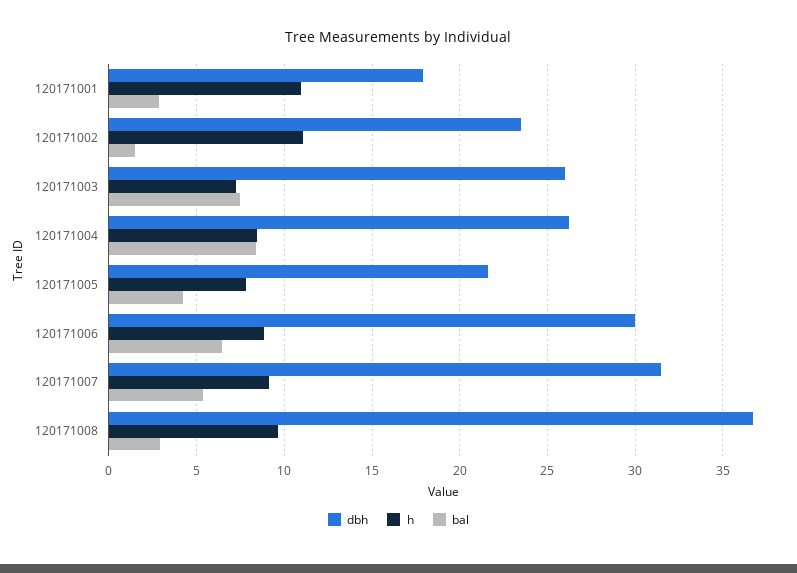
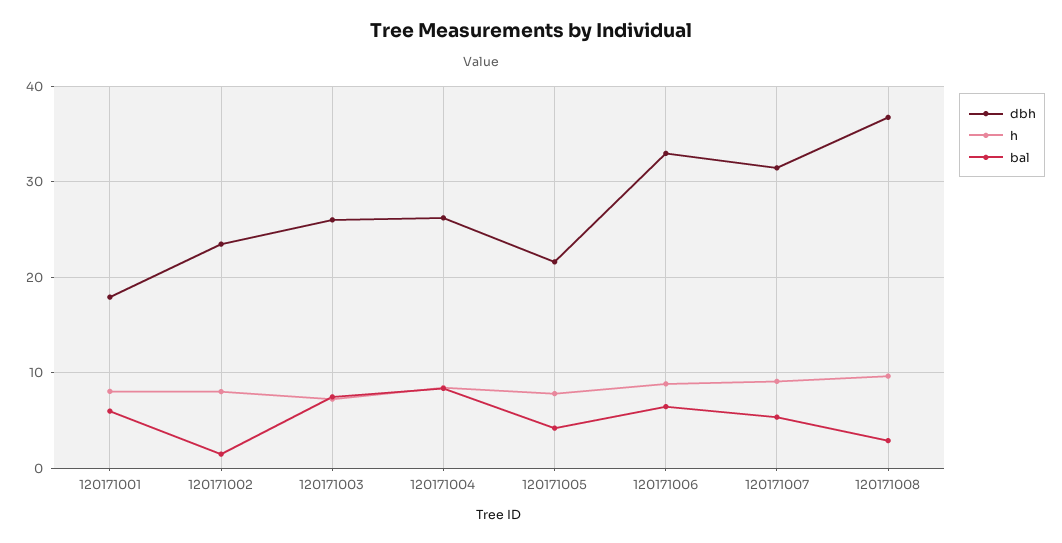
  {
    "dbh": {
      "120171001": 18,
      "120171002": 23.5,
      "120171003": 26,
      "120171004": 26,
      "120171005": 21.5,
-     "120171006": 30,
+     "120171006": 33,
      "120171007": 31.5,
      "120171008": 36.5
    },
    "h": {
-     "120171001": 11,
+     "120171001": 8,
-     "120171002": 11,
+     "120171002": 8,
      "120171003": 7.5,
      "120171004": 8.5,
      "120171005": 8,
      "120171006": 9,
      "120171007": 9,
      "120171008": 9.5
    },
    "bal": {
-     "120171001": 3,
+     "120171001": 6,
      "120171002": 1.5,
      "120171003": 7.5,
      "120171004": 8.5,
      "120171005": 4,
      "120171006": 6.5,
      "120171007": 5.5,
      "120171008": 3
    }
  }

